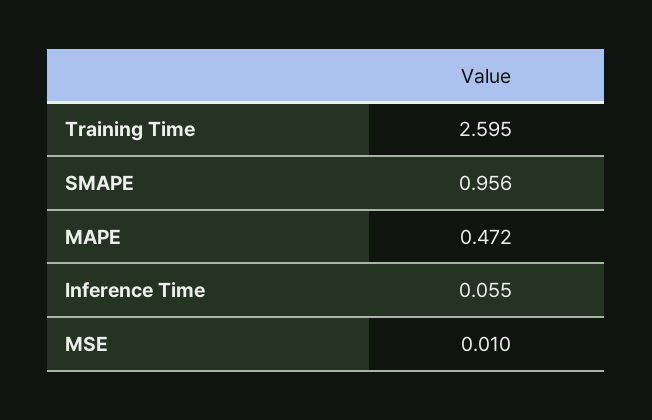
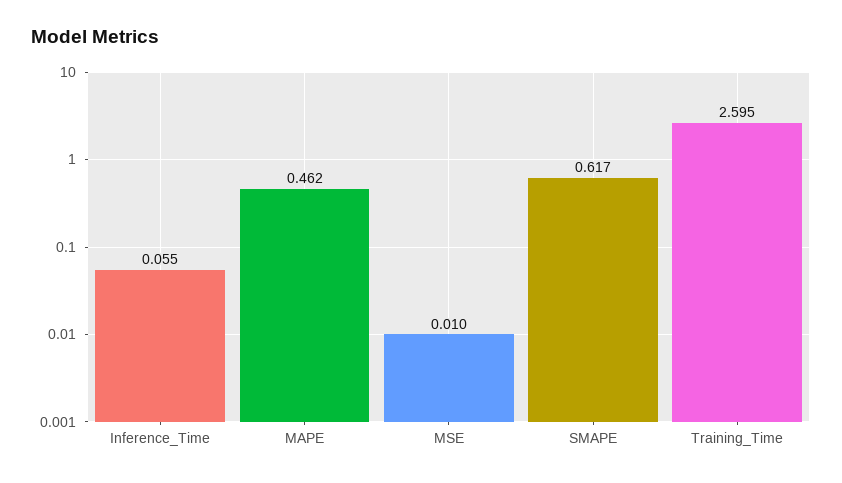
  {
    "Training Time": 2.595,
-   "SMAPE": 0.956,
+   "SMAPE": 0.617,
-   "MAPE": 0.472,
+   "MAPE": 0.462,
    "Inference Time": 0.055,
    "MSE": 0.01
  }

